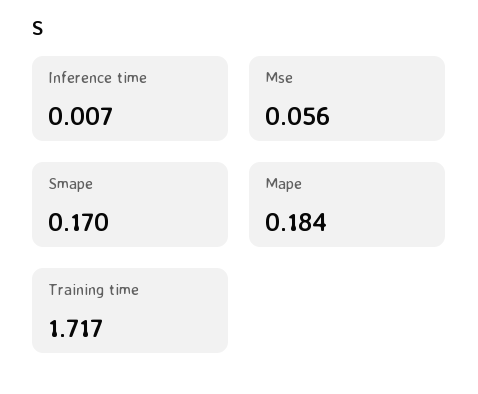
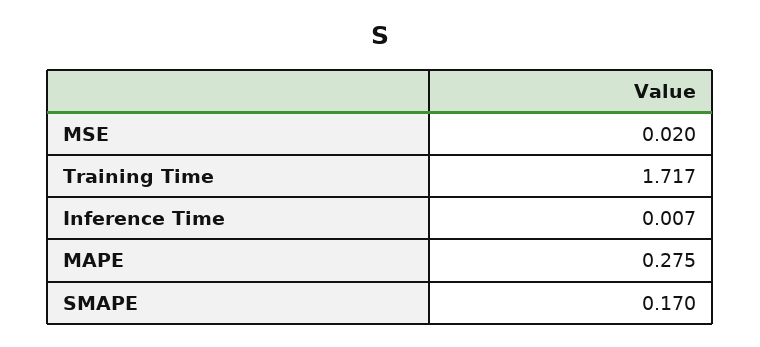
  {
    "Inference time": 0.007,
-   "Mse": 0.056,
+   "Mse": 0.02,
    "Smape": 0.17,
-   "Mape": 0.184,
+   "Mape": 0.275,
    "Training time": 1.717
  }

